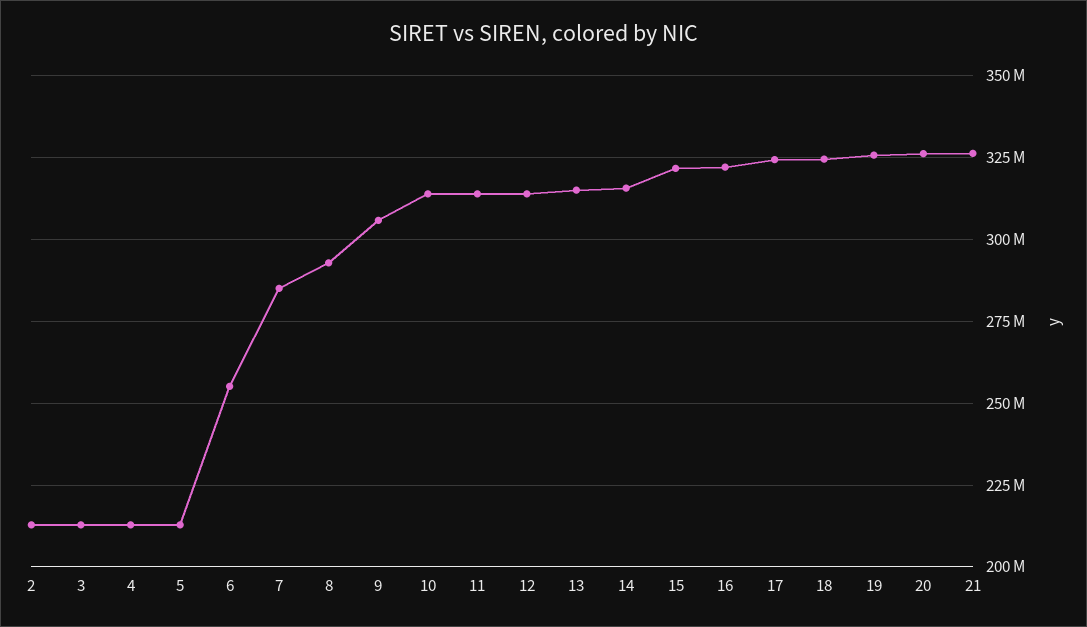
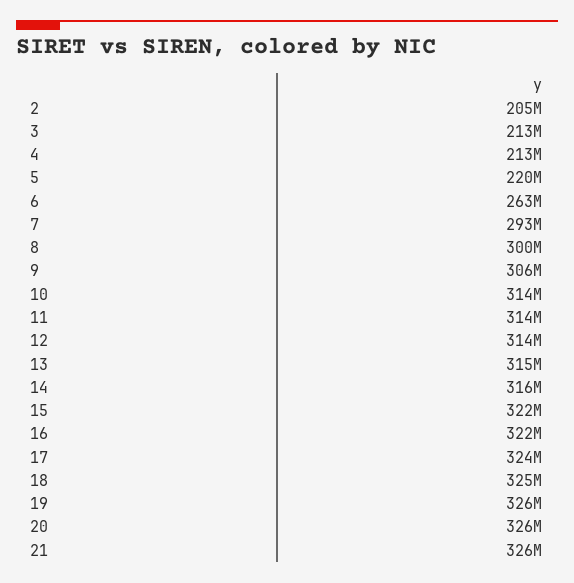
  {
-   "2": 212500000,
+   "2": 205000000,
    "3": 213000000,
    "4": 213000000,
-   "5": 212500000,
+   "5": 220000000,
-   "6": 255000000,
+   "6": 263000000,
-   "7": 285000000,
+   "7": 293000000,
-   "8": 292500000,
+   "8": 300000000,
    "9": 306000000,
    "10": 314000000,
    "11": 314000000,
    "12": 314000000,
    "13": 315000000,
    "14": 316000000,
    "15": 322000000,
    "16": 322000000,
    "17": 324000000,
    "18": 325000000,
    "19": 326000000,
    "20": 326000000,
    "21": 326000000
  }

